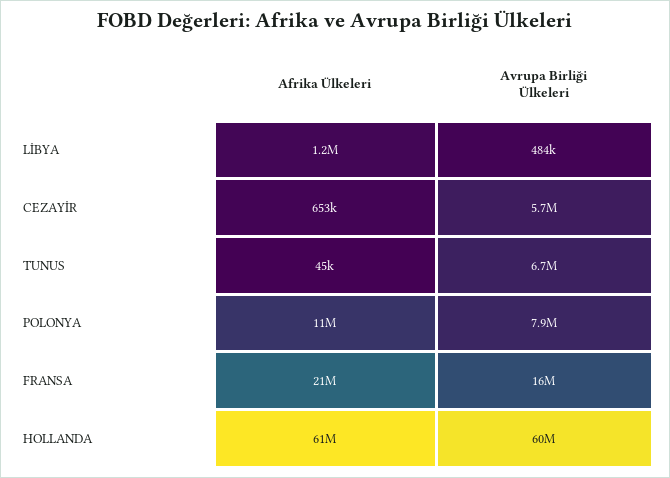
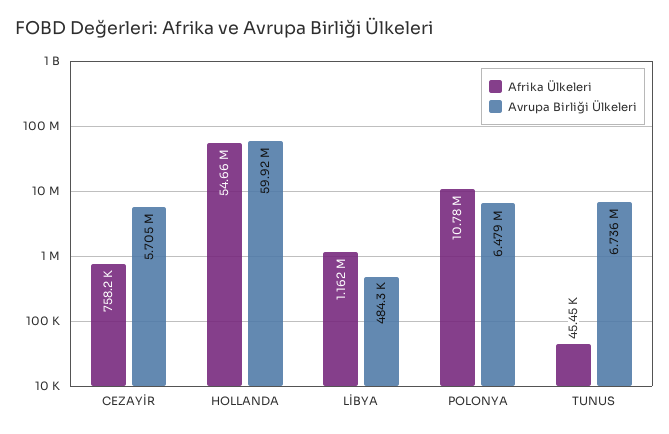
  {
    "Afrika Ülkeleri": {
      "LİBYA": 1162000,
-     "CEZAYİR": 653000,
+     "CEZAYİR": 758200,
      "TUNUS": 45450,
      "POLONYA": 10780000,
-     "FRANSA": 21000000,
-     "HOLLANDA": 61000000
+     "HOLLANDA": 54660000
    },
    "Avrupa Birliği Ülkeleri": {
      "LİBYA": 484300,
      "CEZAYİR": 5705000,
      "TUNUS": 6736000,
-     "POLONYA": 7900000,
+     "POLONYA": 6479000,
-     "FRANSA": 16000000,
      "HOLLANDA": 59920000
    }
  }

